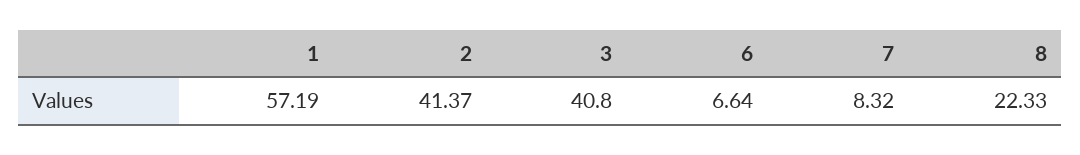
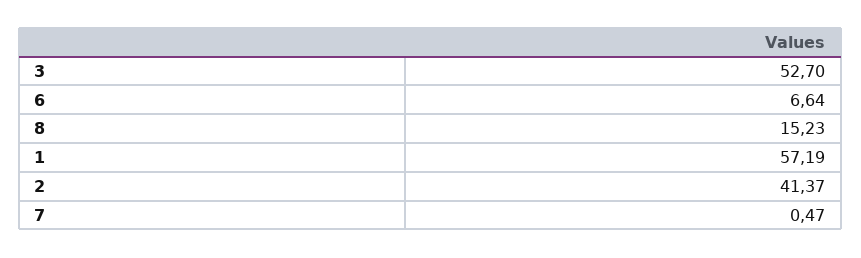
  {
    "1": 57.19,
    "2": 41.37,
-   "3": 40.8,
+   "3": 52.7,
    "6": 6.64,
-   "7": 8.32,
+   "7": 0.47,
-   "8": 22.33
+   "8": 15.23
  }

